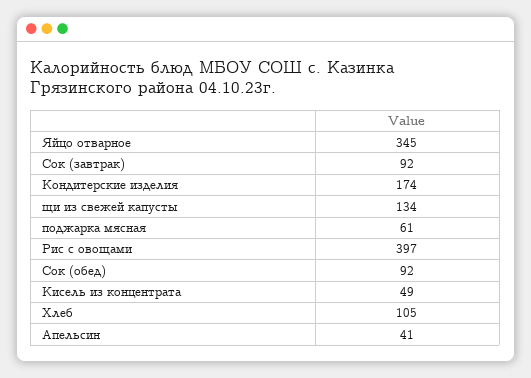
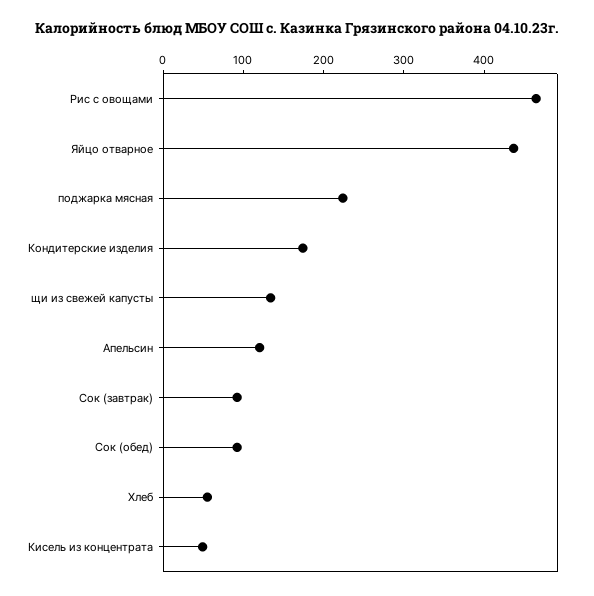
  {
-   "Яйцо отварное": 345,
+   "Яйцо отварное": 440,
    "Сок (завтрак)": 92,
    "Кондитерские изделия": 174,
    "щи из свежей капусты": 134,
-   "поджарка мясная": 61,
+   "поджарка мясная": 220,
-   "Рис с овощами": 397,
+   "Рис с овощами": 460,
    "Сок (обед)": 92,
    "Кисель из концентрата": 49,
-   "Хлеб": 105,
+   "Хлеб": 60,
-   "Апельсин": 41
+   "Апельсин": 120
  }

